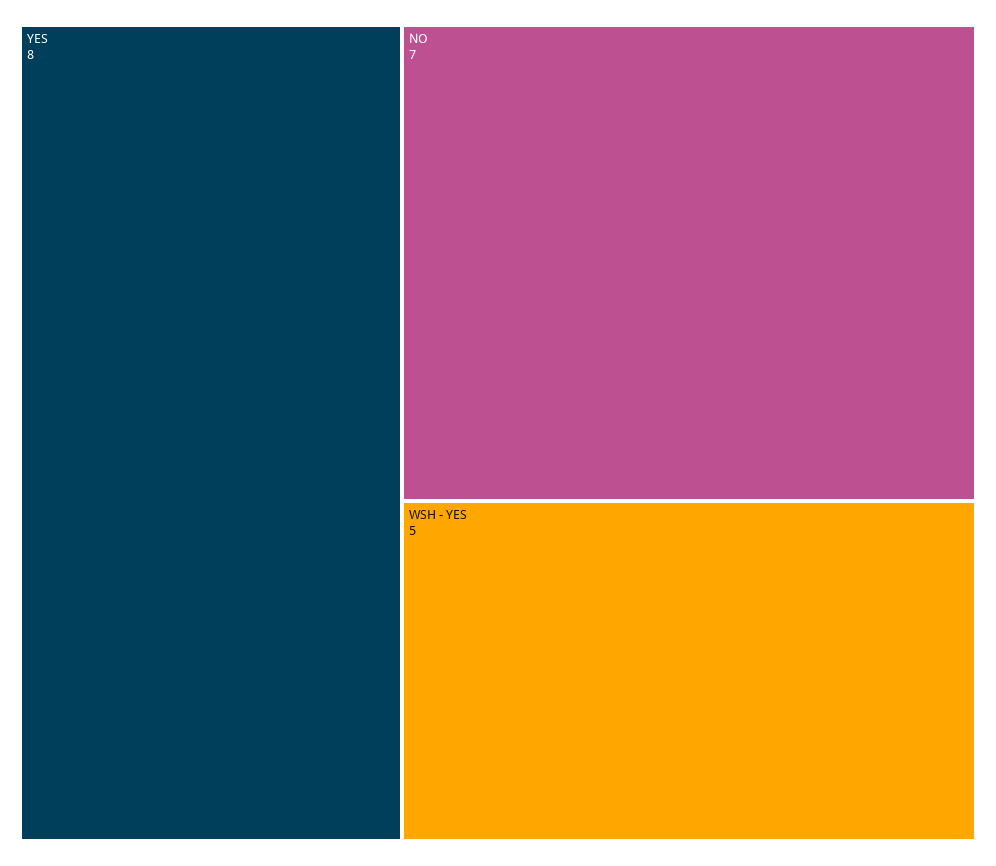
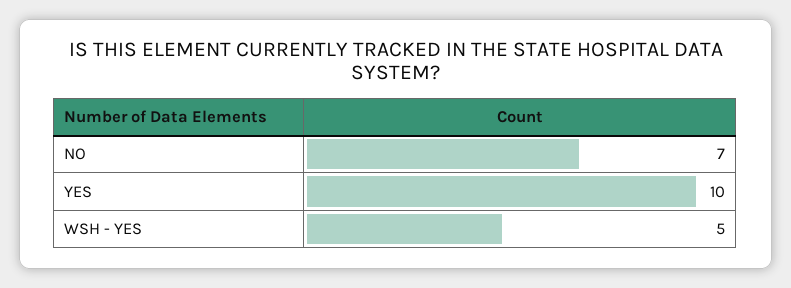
  {
-   "YES": 8,
+   "YES": 10,
    "NO": 7,
    "WSH - YES": 5
  }

